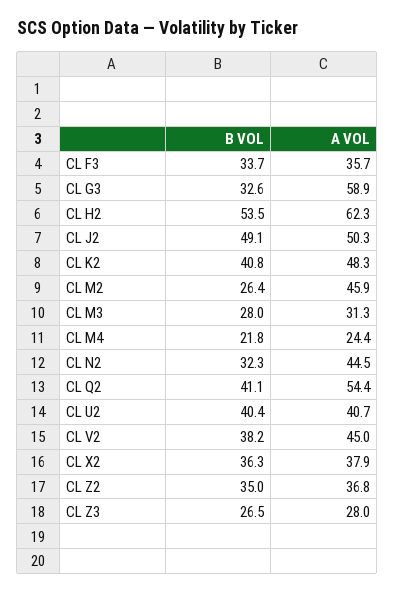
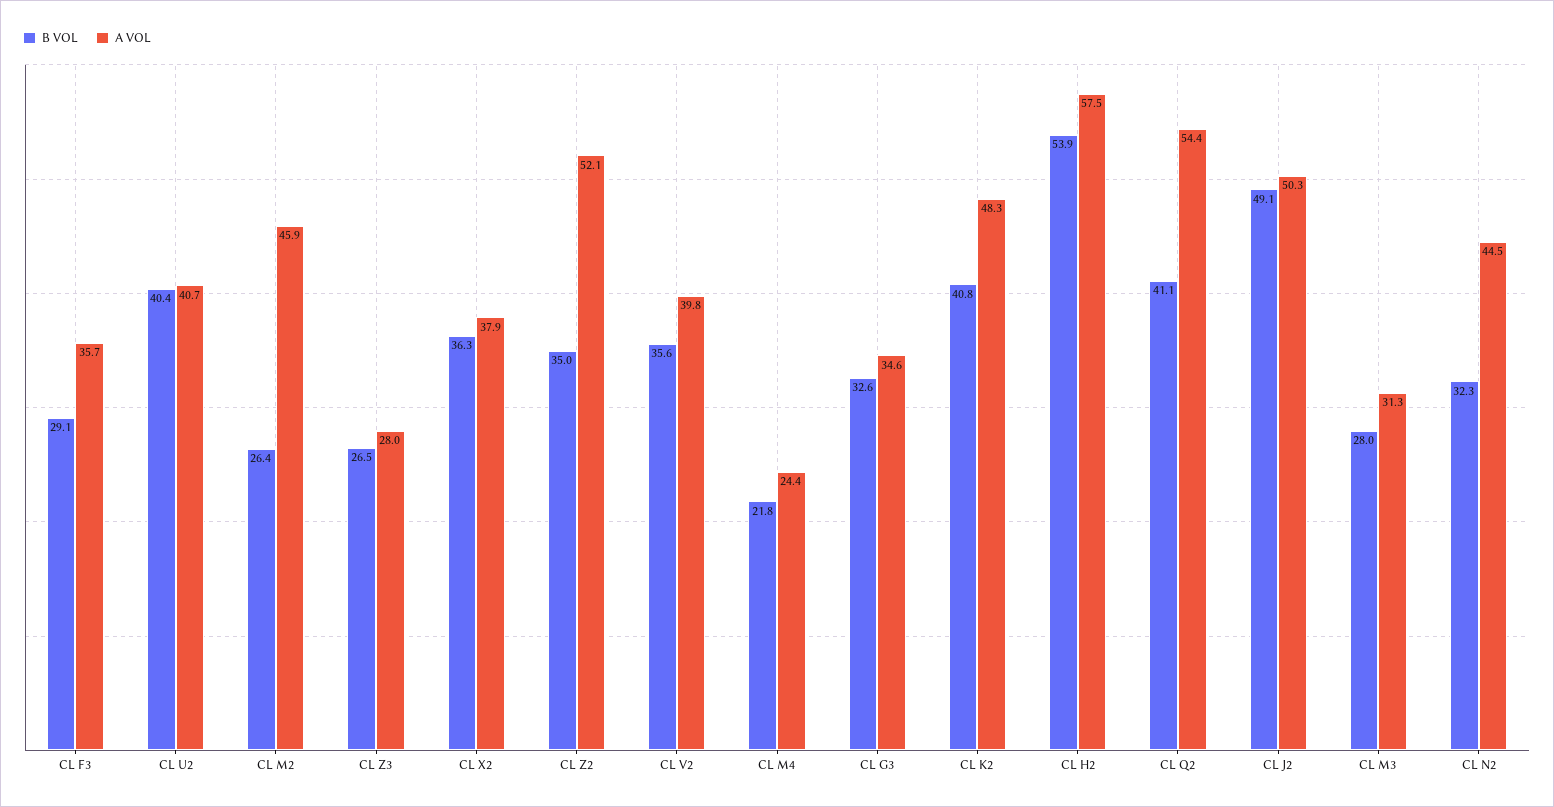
  {
    "B VOL": {
-     "CL F3": 33.7,
+     "CL F3": 29.1,
      "CL G3": 32.6,
-     "CL H2": 53.5,
+     "CL H2": 53.9,
      "CL J2": 49.1,
      "CL K2": 40.8,
      "CL M2": 26.4,
      "CL M3": 28,
      "CL M4": 21.8,
      "CL N2": 32.3,
      "CL Q2": 41.1,
      "CL U2": 40.4,
-     "CL V2": 38.2,
+     "CL V2": 35.6,
      "CL X2": 36.3,
      "CL Z2": 35,
      "CL Z3": 26.5
    },
    "A VOL": {
      "CL F3": 35.7,
-     "CL G3": 58.9,
+     "CL G3": 34.6,
-     "CL H2": 62.3,
+     "CL H2": 57.5,
      "CL J2": 50.3,
      "CL K2": 48.3,
      "CL M2": 45.9,
      "CL M3": 31.3,
      "CL M4": 24.4,
      "CL N2": 44.5,
      "CL Q2": 54.4,
      "CL U2": 40.7,
-     "CL V2": 45,
+     "CL V2": 39.8,
      "CL X2": 37.9,
-     "CL Z2": 36.8,
+     "CL Z2": 52.1,
      "CL Z3": 28
    }
  }

